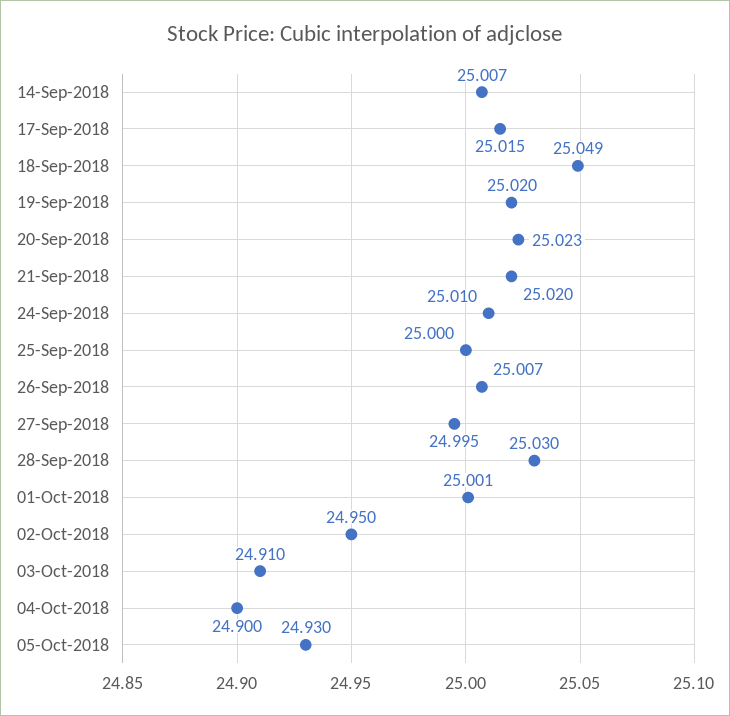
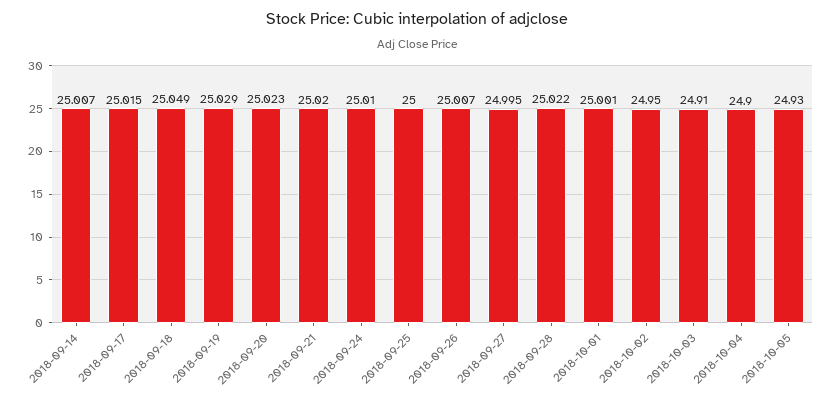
  {
    "14-Sep-2018": 25.007,
    "17-Sep-2018": 25.015,
    "18-Sep-2018": 25.049,
-   "19-Sep-2018": 25.02,
+   "19-Sep-2018": 25.029,
    "20-Sep-2018": 25.023,
    "21-Sep-2018": 25.02,
    "24-Sep-2018": 25.01,
    "25-Sep-2018": 25,
    "26-Sep-2018": 25.007,
    "27-Sep-2018": 24.995,
-   "28-Sep-2018": 25.03,
+   "28-Sep-2018": 25.022,
    "01-Oct-2018": 25.001,
    "02-Oct-2018": 24.95,
    "03-Oct-2018": 24.91,
    "04-Oct-2018": 24.9,
    "05-Oct-2018": 24.93
  }

